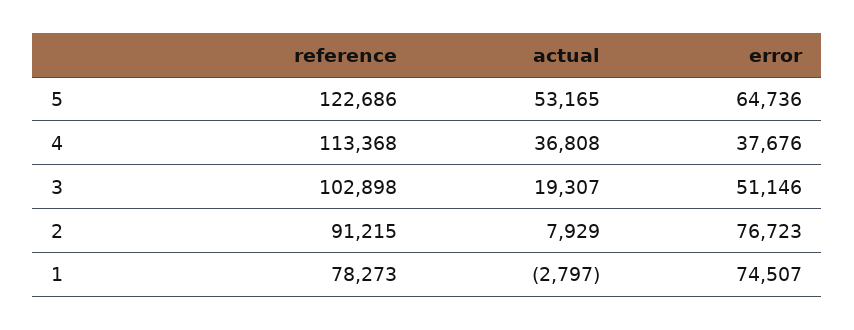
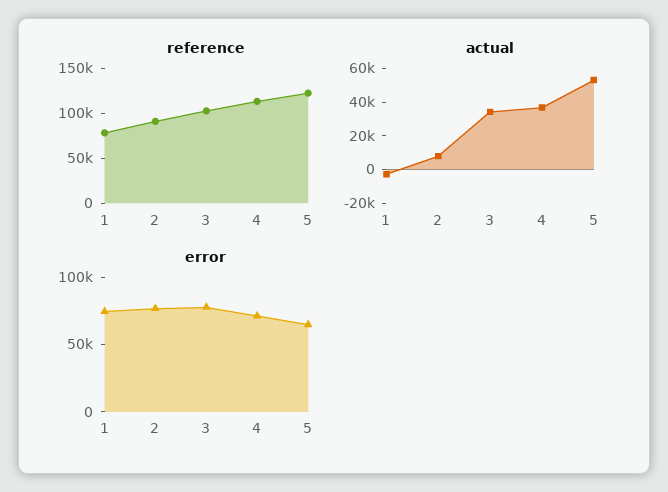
  {
    "reference": {
      "5": 122686,
      "4": 113368,
      "3": 102898,
      "2": 91215,
      "1": 78273
    },
    "actual": {
      "5": 53165,
      "4": 36808,
-     "3": 19307,
+     "3": 35000,
      "2": 7929,
      "1": -2797
    },
    "error": {
      "5": 64736,
-     "4": 37676,
+     "4": 70000,
-     "3": 51146,
+     "3": 80000,
      "2": 76723,
      "1": 74507
    }
  }

